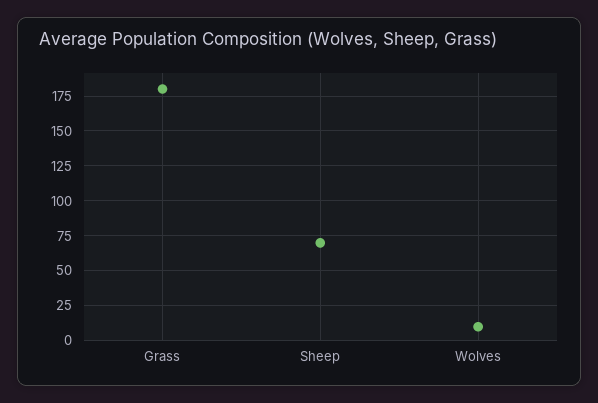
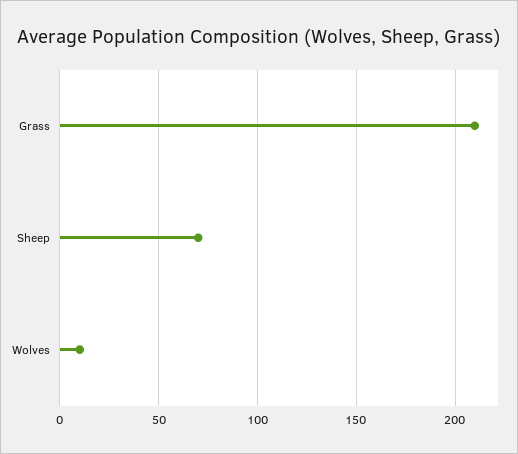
  {
-   "Grass": 180,
+   "Grass": 210,
    "Sheep": 70,
    "Wolves": 10
  }

